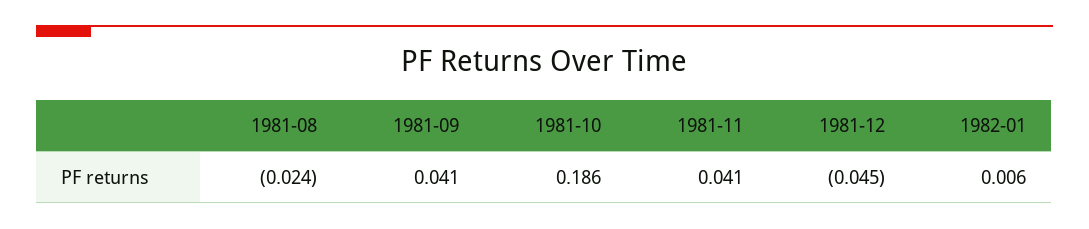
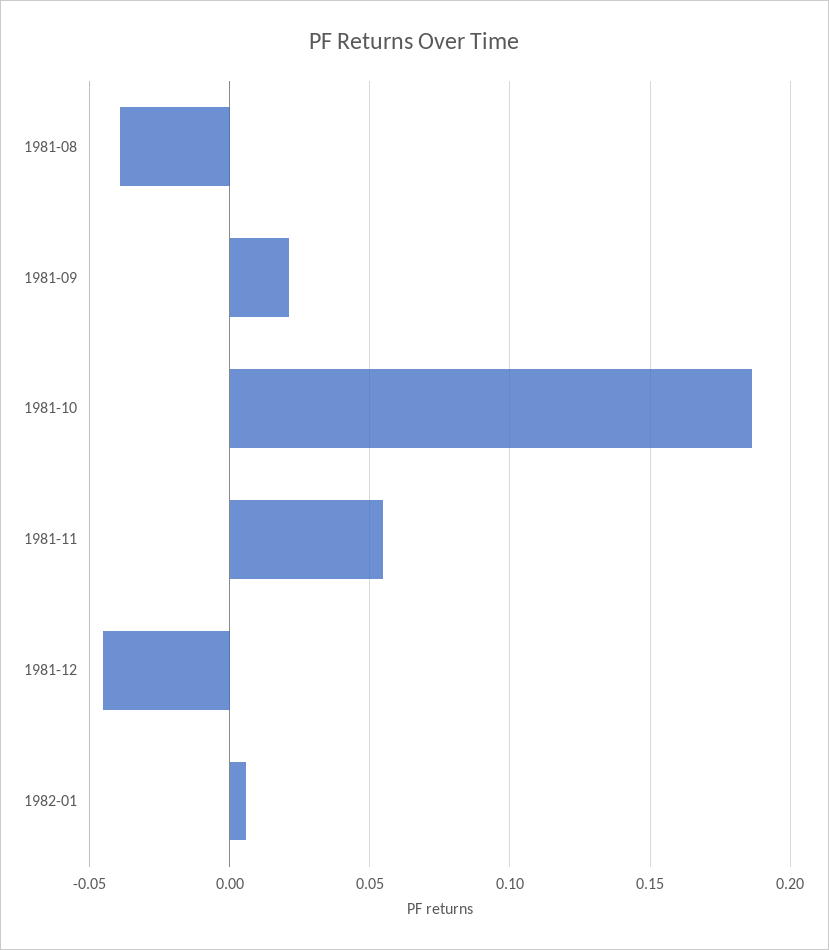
  {
-   "1981-08": -0.024,
+   "1981-08": -0.04,
-   "1981-09": 0.041,
+   "1981-09": 0.02,
    "1981-10": 0.186,
-   "1981-11": 0.041,
+   "1981-11": 0.055,
    "1981-12": -0.045,
    "1982-01": 0.006
  }

